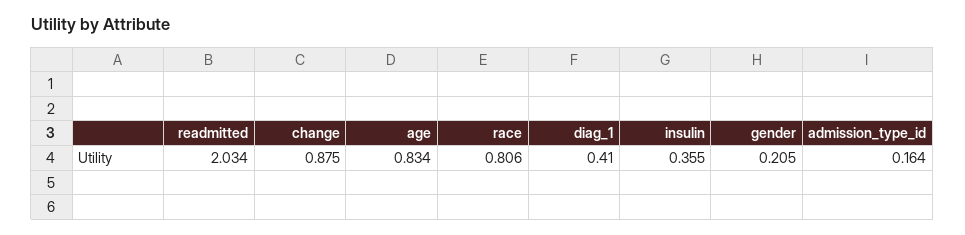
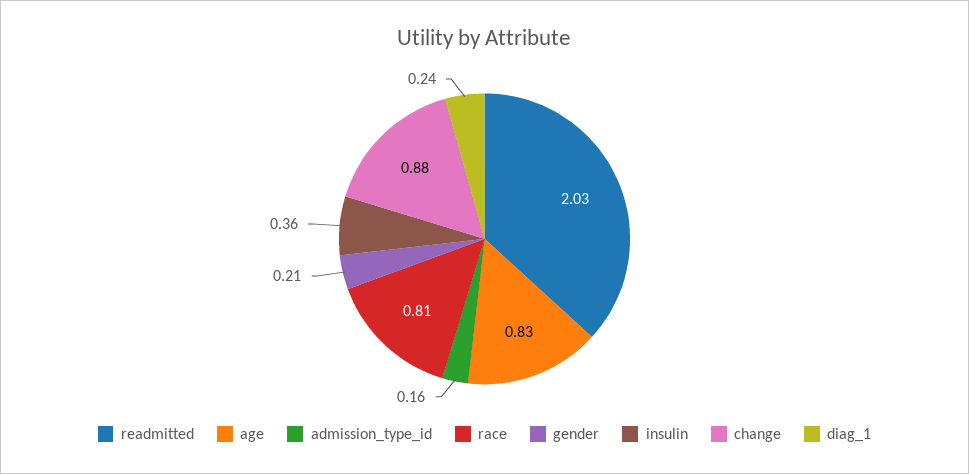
  {
    "readmitted": 2.034,
    "change": 0.875,
    "age": 0.834,
    "race": 0.806,
-   "diag_1": 0.41,
+   "diag_1": 0.24,
    "insulin": 0.355,
    "gender": 0.205,
    "admission_type_id": 0.164
  }

